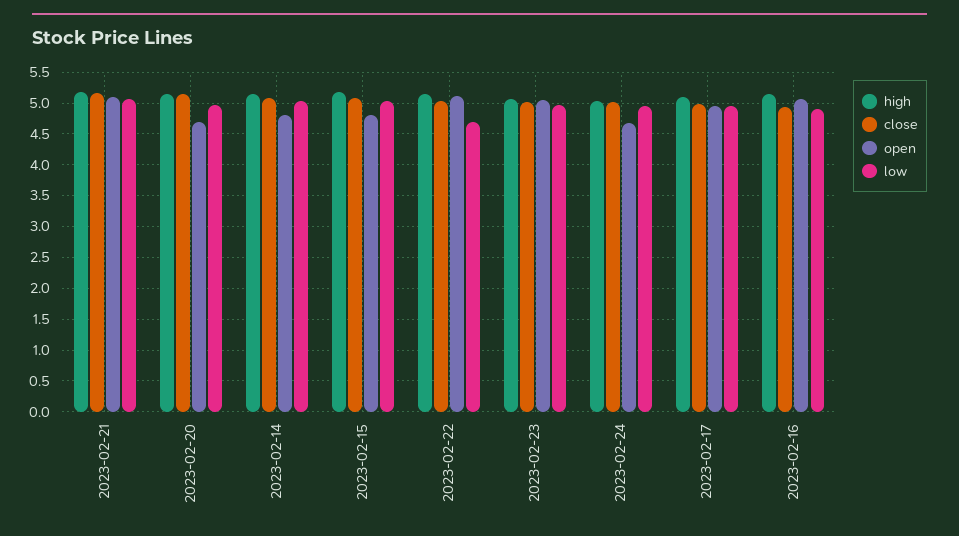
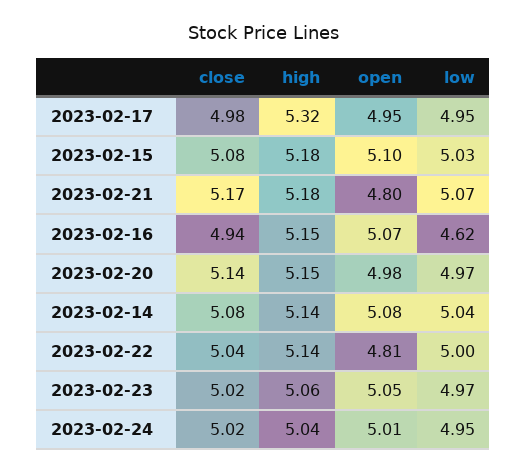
  {
    "high": {
      "2023-02-21": 5.18,
      "2023-02-20": 5.15,
      "2023-02-14": 5.14,
      "2023-02-15": 5.18,
      "2023-02-22": 5.14,
      "2023-02-23": 5.06,
      "2023-02-24": 5.04,
-     "2023-02-17": 5.1,
+     "2023-02-17": 5.32,
      "2023-02-16": 5.15
    },
    "close": {
      "2023-02-21": 5.17,
      "2023-02-20": 5.14,
      "2023-02-14": 5.08,
      "2023-02-15": 5.08,
      "2023-02-22": 5.04,
      "2023-02-23": 5.02,
      "2023-02-24": 5.02,
      "2023-02-17": 4.98,
      "2023-02-16": 4.94
    },
    "open": {
-     "2023-02-21": 5.1,
+     "2023-02-21": 4.8,
-     "2023-02-20": 4.7,
+     "2023-02-20": 4.98,
-     "2023-02-14": 4.8,
+     "2023-02-14": 5.08,
-     "2023-02-15": 4.8,
+     "2023-02-15": 5.1,
-     "2023-02-22": 5.1,
+     "2023-02-22": 4.81,
      "2023-02-23": 5.05,
-     "2023-02-24": 4.7,
+     "2023-02-24": 5.01,
      "2023-02-17": 4.95,
      "2023-02-16": 5.07
    },
    "low": {
      "2023-02-21": 5.07,
      "2023-02-20": 4.97,
      "2023-02-14": 5.04,
      "2023-02-15": 5.03,
-     "2023-02-22": 4.7,
+     "2023-02-22": 5,
      "2023-02-23": 4.97,
      "2023-02-24": 4.95,
      "2023-02-17": 4.95,
-     "2023-02-16": 4.9
+     "2023-02-16": 4.62
    }
  }

